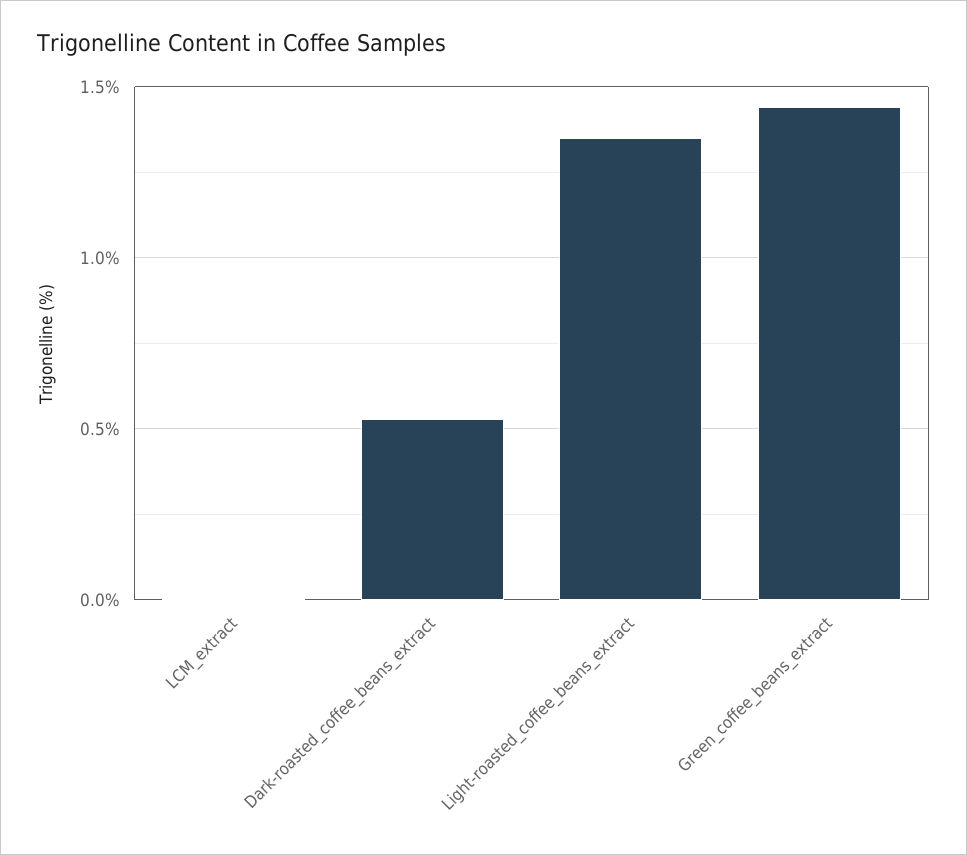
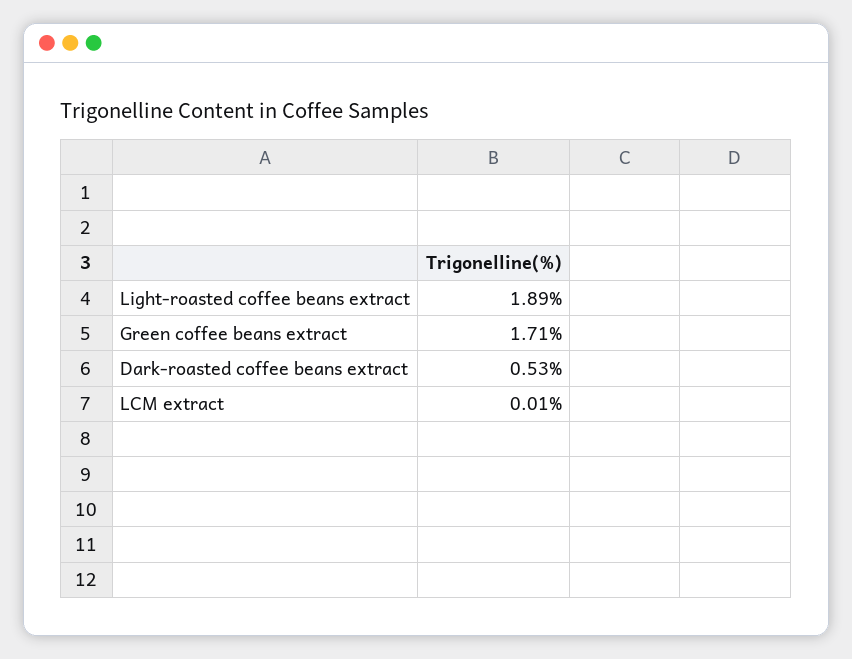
  {
    "LCM_extract": 0.01,
    "Dark-roasted_coffee_beans_extract": 0.53,
-   "Light-roasted_coffee_beans_extract": 1.35,
+   "Light-roasted_coffee_beans_extract": 1.89,
-   "Green_coffee_beans_extract": 1.45
+   "Green_coffee_beans_extract": 1.71
  }

